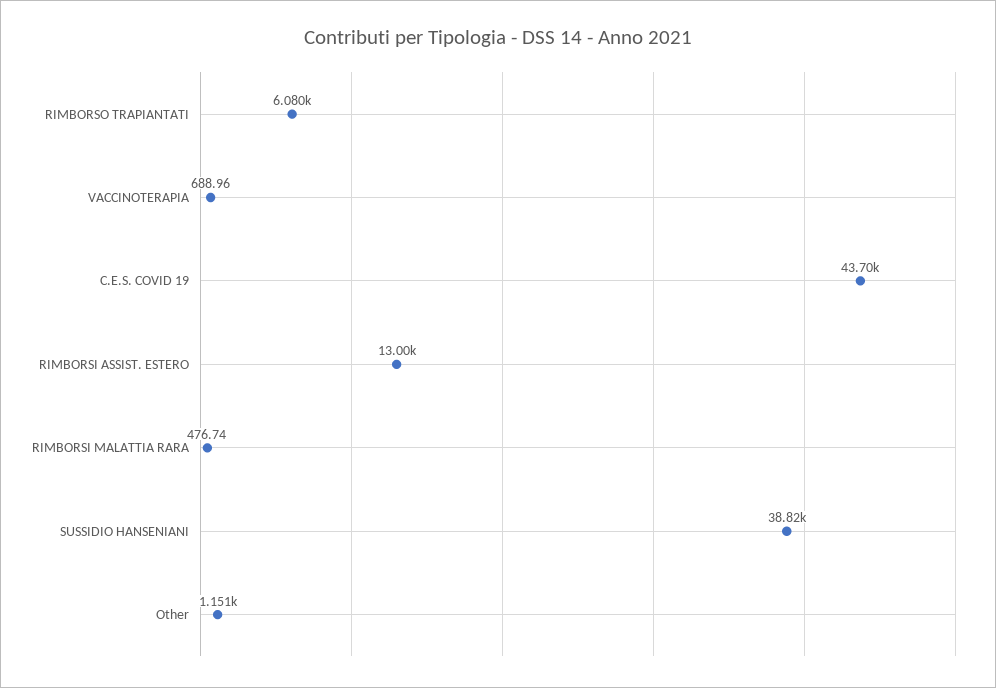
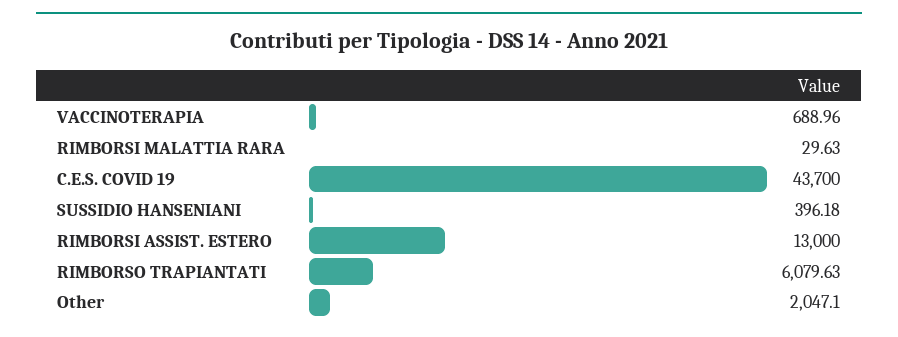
  {
    "RIMBORSO TRAPIANTATI": 6079.63,
    "VACCINOTERAPIA": 688.96,
    "C.E.S. COVID 19": 43700,
    "RIMBORSI ASSIST. ESTERO": 13000,
-   "RIMBORSI MALATTIA RARA": 476.74,
+   "RIMBORSI MALATTIA RARA": 29.63,
-   "SUSSIDIO HANSENIANI": 38820,
+   "SUSSIDIO HANSENIANI": 396.18,
-   "Other": 1151
+   "Other": 2047.1
  }

